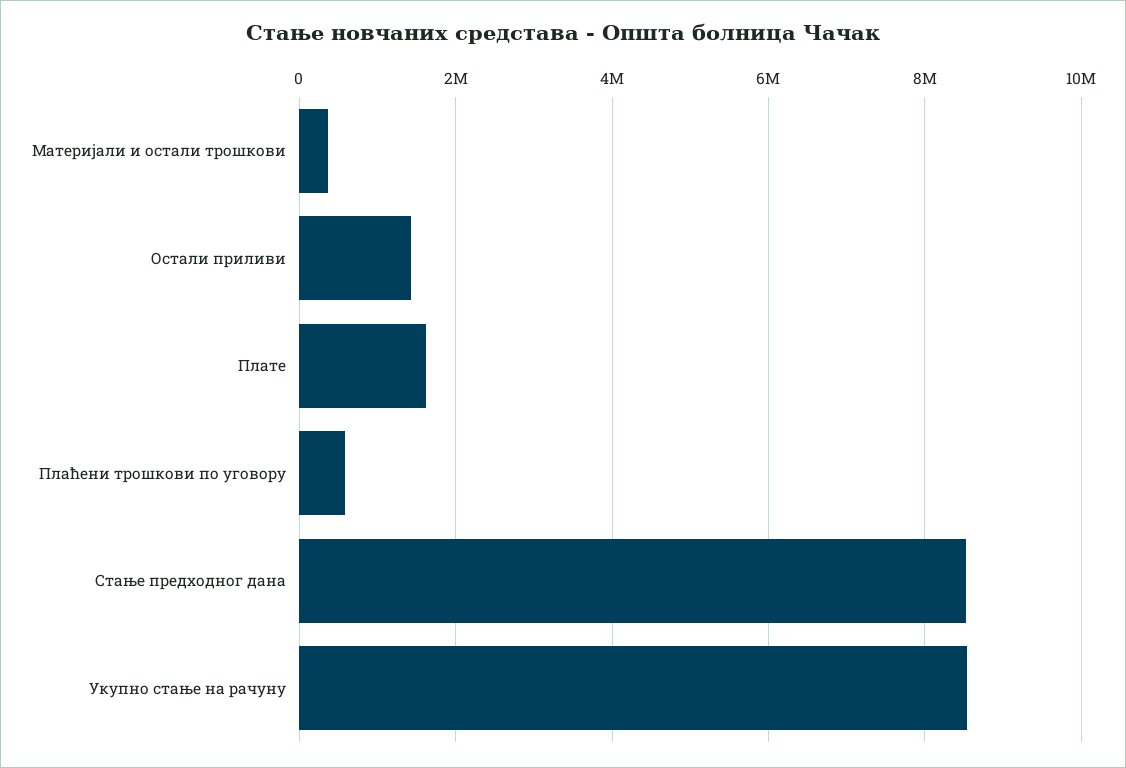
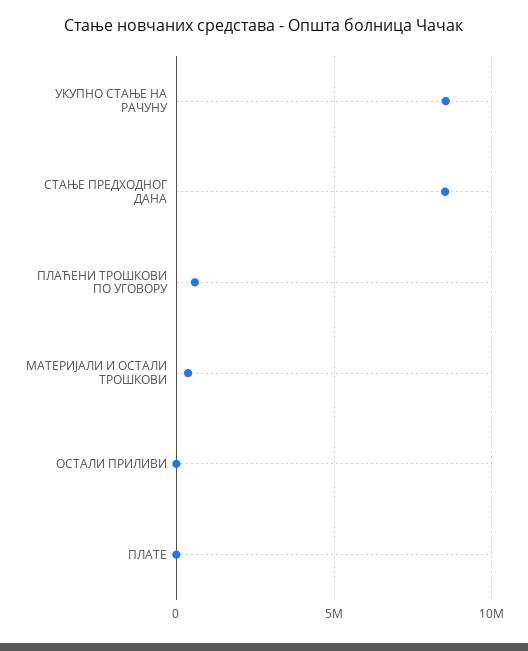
  {
    "Материјали и остали трошкови": 400000,
-   "Остали приливи": 1400000,
+   "Остали приливи": 0,
-   "Плате": 1600000,
+   "Плате": 0,
    "Плаћени трошкови по уговору": 600000,
    "Стање предходног дана": 8600000,
    "Укупно стање на рачуну": 8600000
  }

